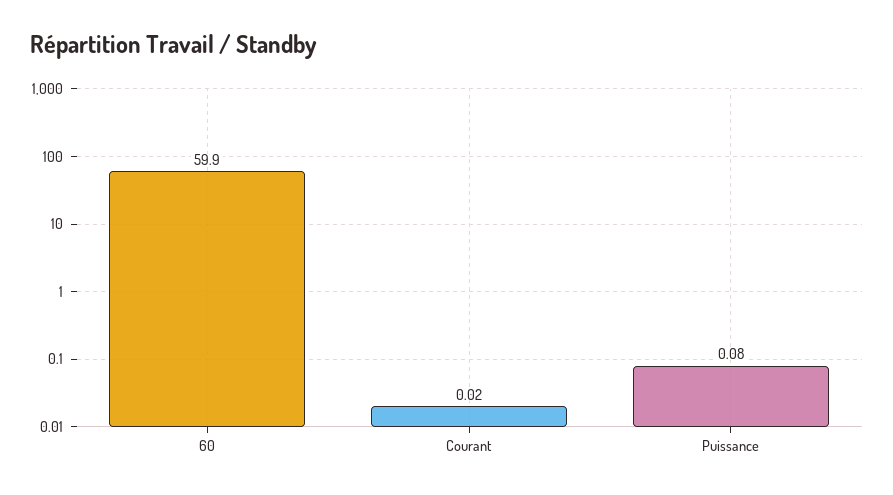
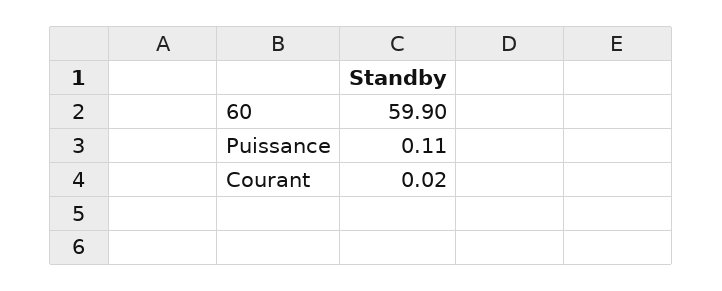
  {
    "60": 59.9,
    "Courant": 0.02,
-   "Puissance": 0.08
+   "Puissance": 0.11
  }

